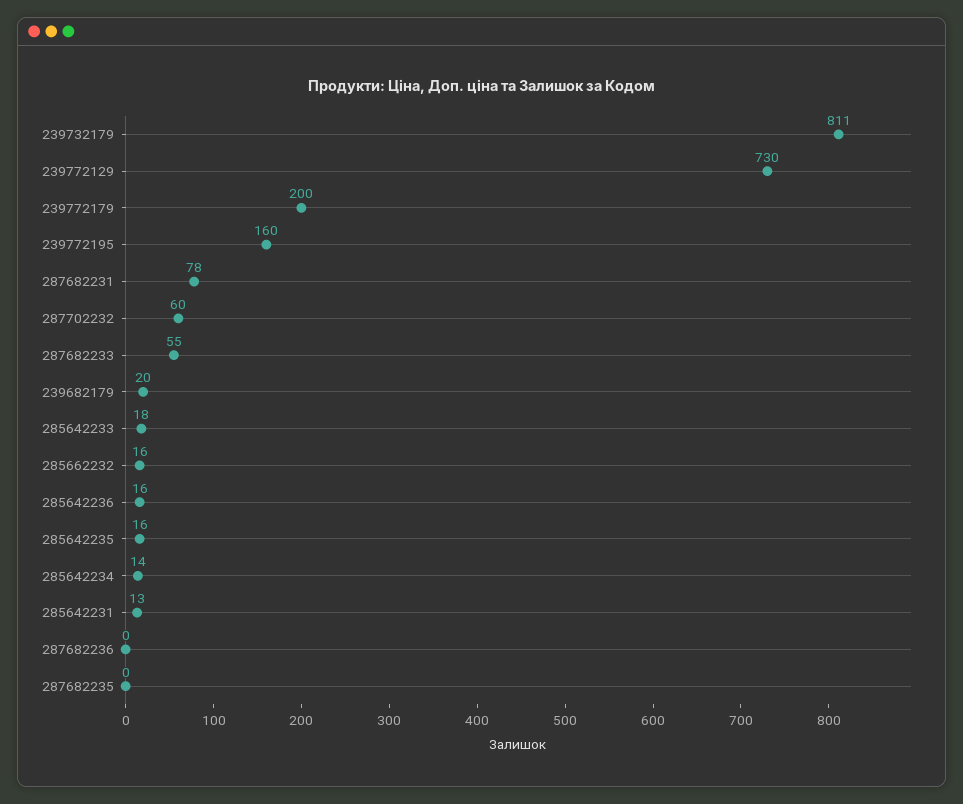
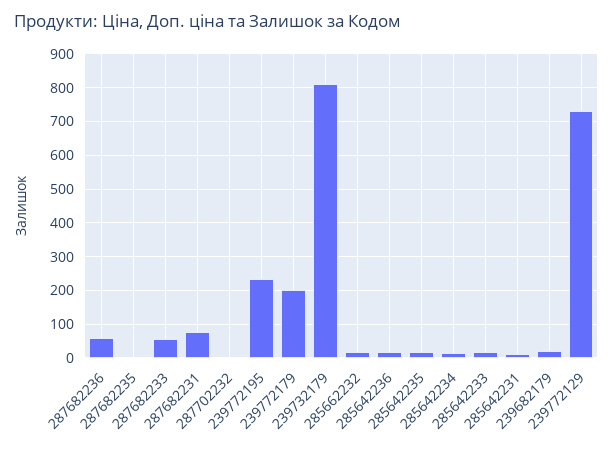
  {
    "239732179": 811,
    "239772129": 730,
    "239772179": 200,
-   "239772195": 160,
+   "239772195": 240,
    "287682231": 78,
-   "287702232": 60,
+   "287702232": 0,
    "287682233": 55,
    "239682179": 20,
    "285642233": 18,
    "285662232": 16,
    "285642236": 16,
    "285642235": 16,
    "285642234": 14,
    "285642231": 13,
-   "287682236": 0,
+   "287682236": 60,
    "287682235": 0
  }

